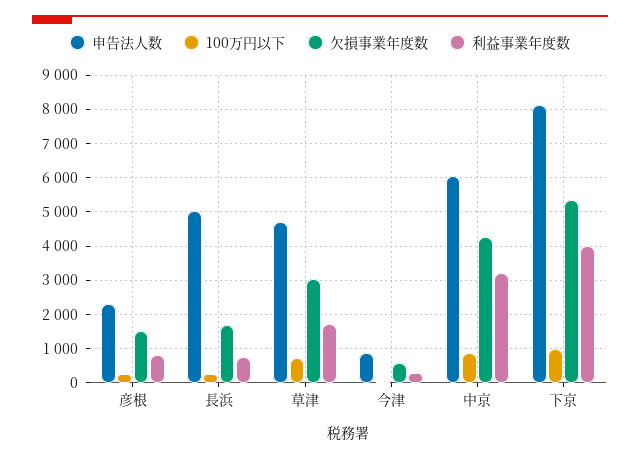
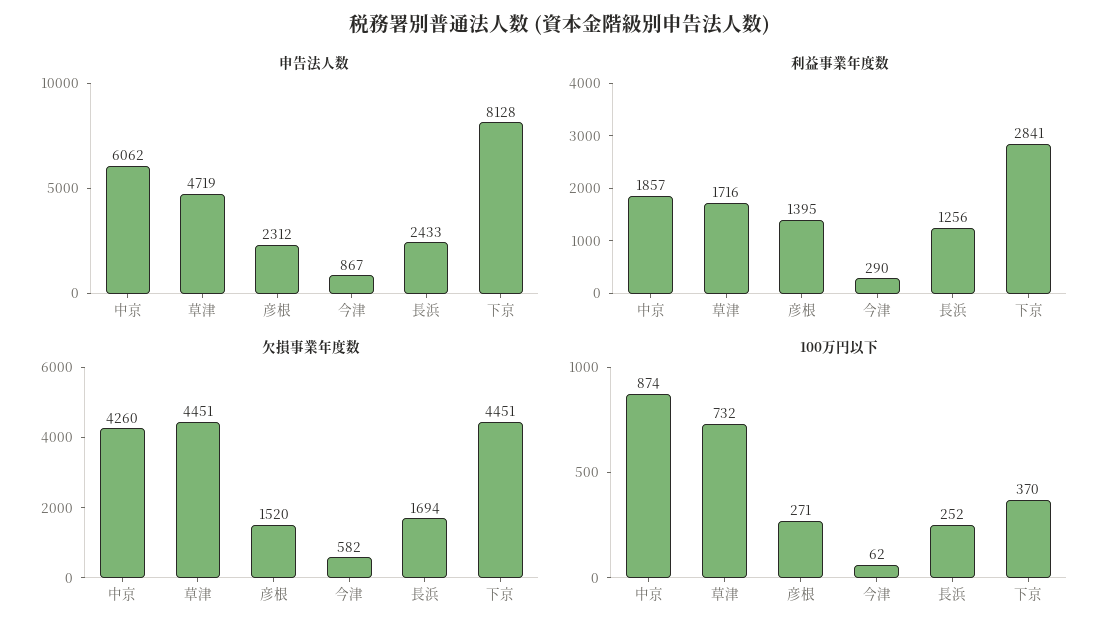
  {
    "申告法人数": {
      "彦根": 2312,
-     "長浜": 5000,
+     "長浜": 2433,
      "草津": 4719,
      "今津": 867,
      "中京": 6062,
      "下京": 8128
    },
    "100万円以下": {
      "彦根": 271,
      "長浜": 252,
      "草津": 732,
      "今津": 62,
      "中京": 874,
-     "下京": 1000
+     "下京": 370
    },
    "欠損事業年度数": {
      "彦根": 1520,
      "長浜": 1694,
-     "草津": 3000,
+     "草津": 4451,
      "今津": 582,
      "中京": 4260,
-     "下京": 5400
+     "下京": 4451
    },
    "利益事業年度数": {
-     "彦根": 800,
+     "彦根": 1395,
-     "長浜": 800,
+     "長浜": 1256,
      "草津": 1716,
      "今津": 290,
-     "中京": 3200,
+     "中京": 1857,
-     "下京": 4000
+     "下京": 2841
    }
  }

